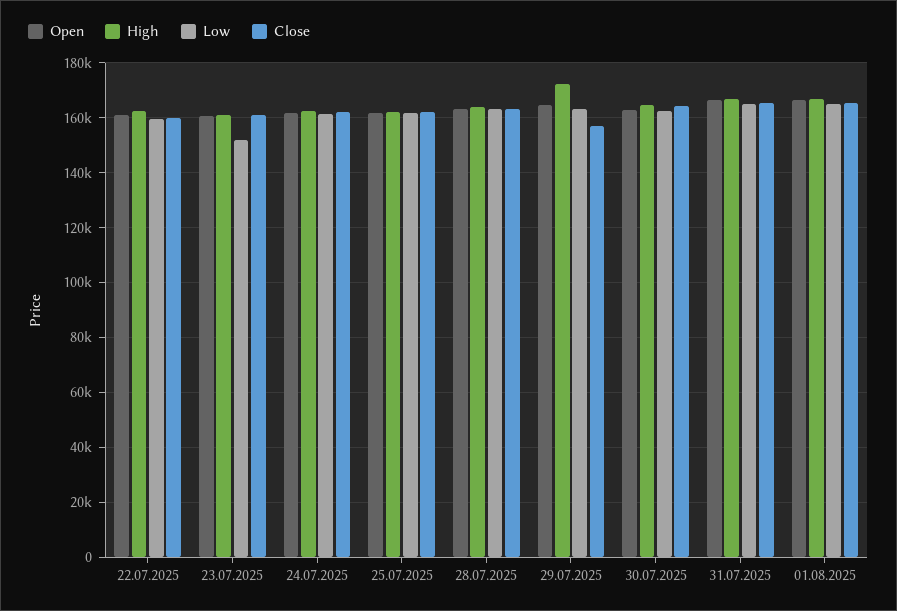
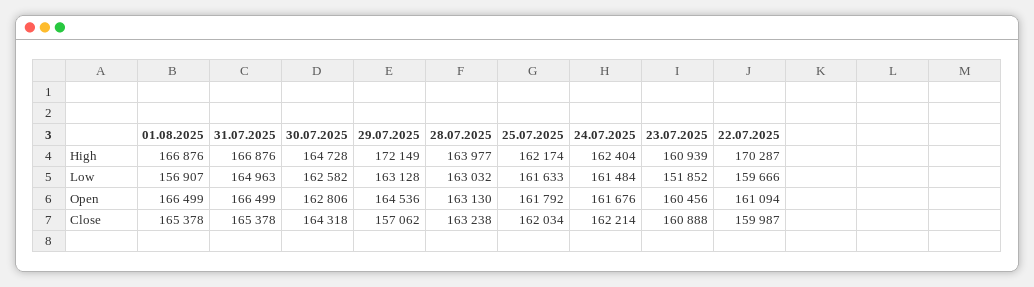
  {
    "Open": {
      "22.07.2025": 161094,
      "23.07.2025": 160456,
      "24.07.2025": 161676,
      "25.07.2025": 161792,
      "28.07.2025": 163130,
      "29.07.2025": 164536,
      "30.07.2025": 162806,
      "31.07.2025": 166499,
      "01.08.2025": 166499
    },
    "High": {
-     "22.07.2025": 162500,
+     "22.07.2025": 170287,
      "23.07.2025": 160939,
      "24.07.2025": 162404,
      "25.07.2025": 162174,
      "28.07.2025": 163977,
      "29.07.2025": 172149,
      "30.07.2025": 164728,
      "31.07.2025": 166876,
      "01.08.2025": 166876
    },
    "Low": {
      "22.07.2025": 159666,
      "23.07.2025": 151852,
      "24.07.2025": 161484,
      "25.07.2025": 161633,
      "28.07.2025": 163032,
      "29.07.2025": 163128,
      "30.07.2025": 162582,
      "31.07.2025": 164963,
-     "01.08.2025": 165000
+     "01.08.2025": 156907
    },
    "Close": {
      "22.07.2025": 159987,
      "23.07.2025": 160888,
      "24.07.2025": 162214,
      "25.07.2025": 162034,
      "28.07.2025": 163238,
      "29.07.2025": 157062,
      "30.07.2025": 164318,
      "31.07.2025": 165378,
      "01.08.2025": 165378
    }
  }

